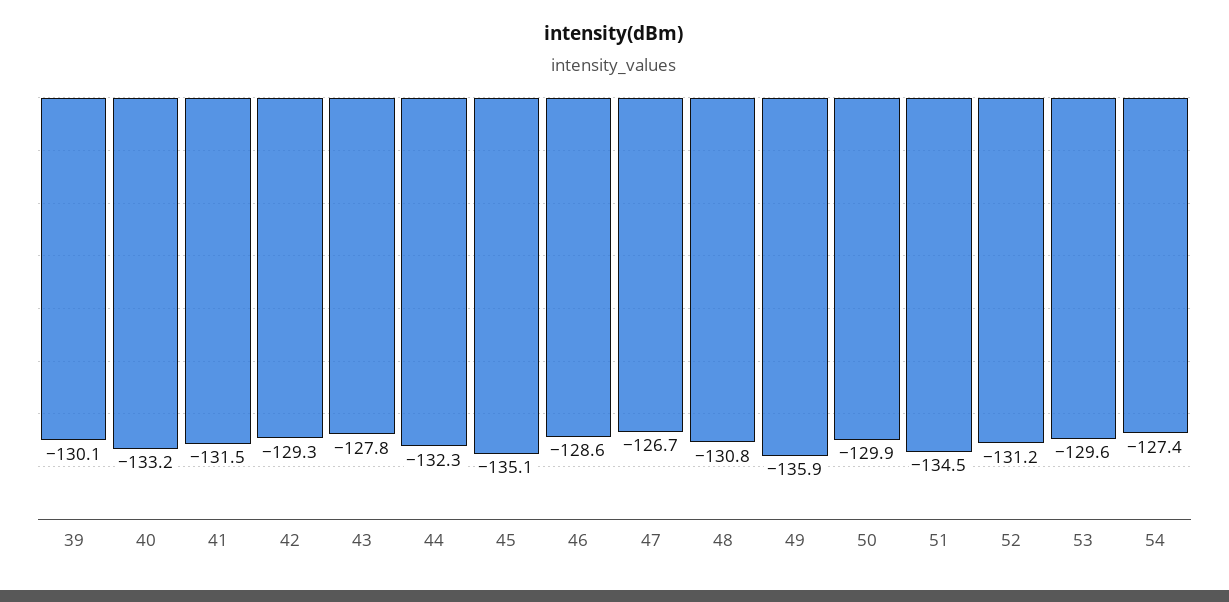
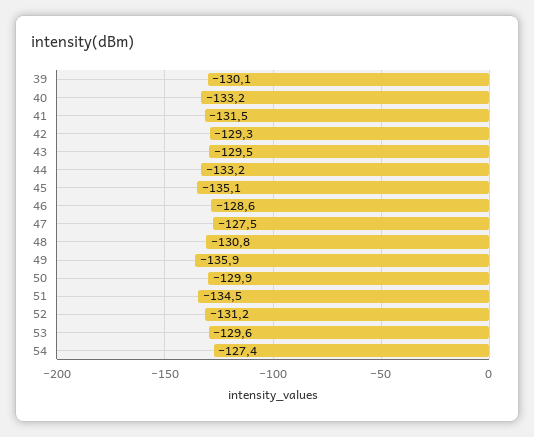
  {
    "39": -130.1,
    "40": -133.2,
    "41": -131.5,
    "42": -129.3,
-   "43": -127.8,
+   "43": -129.5,
-   "44": -132.3,
+   "44": -133.2,
    "45": -135.1,
    "46": -128.6,
-   "47": -126.7,
+   "47": -127.5,
    "48": -130.8,
    "49": -135.9,
    "50": -129.9,
    "51": -134.5,
    "52": -131.2,
    "53": -129.6,
    "54": -127.4
  }

